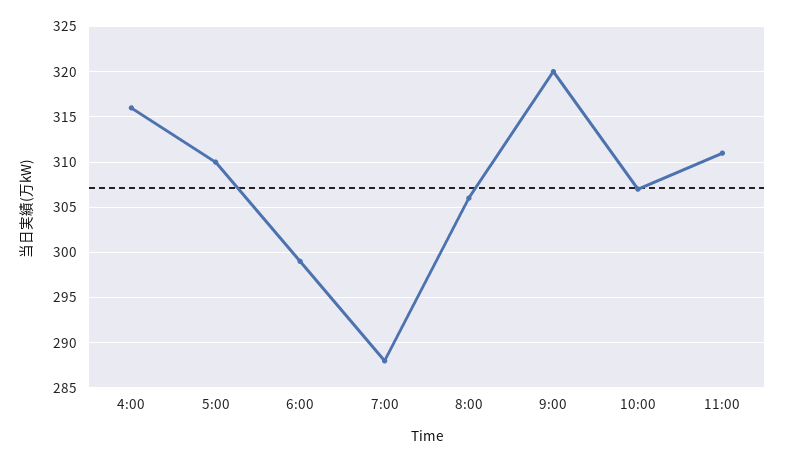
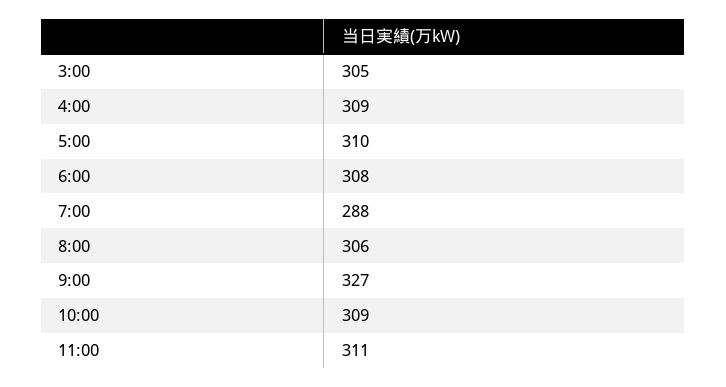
  {
-   "4:00": 316,
+   "4:00": 309,
    "5:00": 310,
-   "6:00": 299,
+   "6:00": 308,
    "7:00": 288,
    "8:00": 306,
-   "9:00": 320,
+   "9:00": 327,
-   "10:00": 307,
+   "10:00": 309,
-   "11:00": 311
+   "11:00": 311,
+   "3:00": 305
  }

